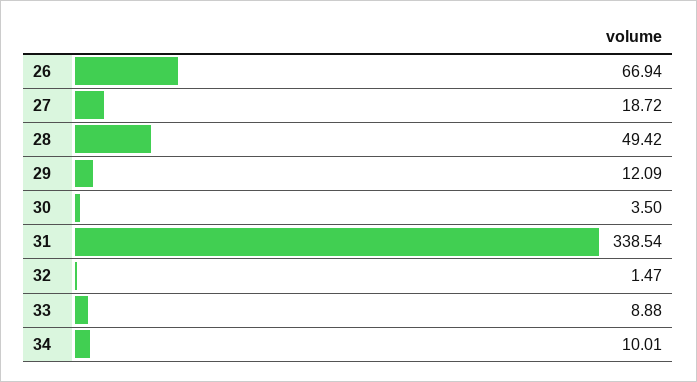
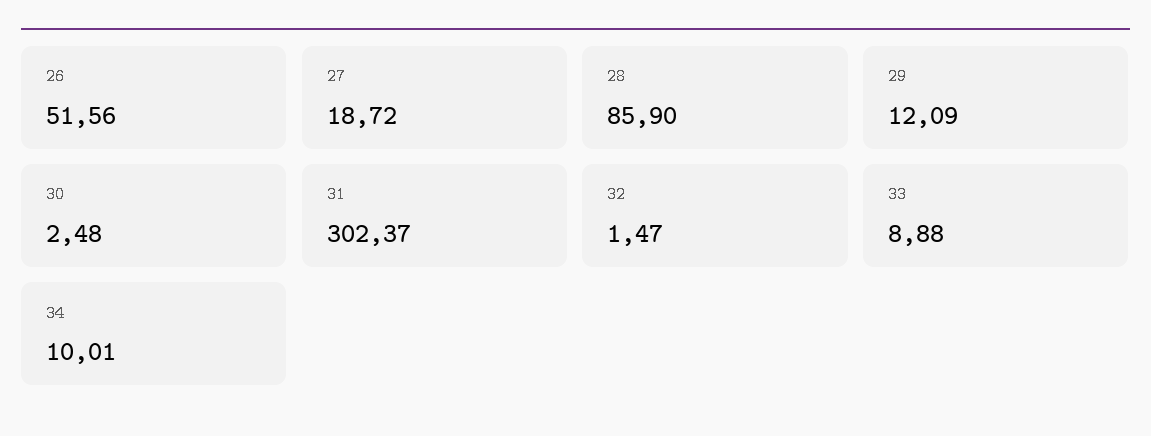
  {
-   "26": 66.94,
+   "26": 51.56,
    "27": 18.72,
-   "28": 49.42,
+   "28": 85.9,
    "29": 12.09,
-   "30": 3.5,
+   "30": 2.48,
-   "31": 338.54,
+   "31": 302.37,
    "32": 1.47,
    "33": 8.88,
    "34": 10.01
  }

